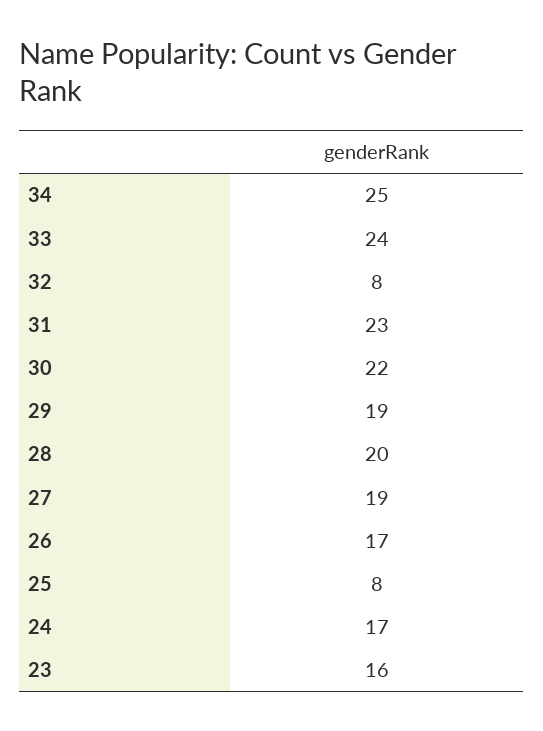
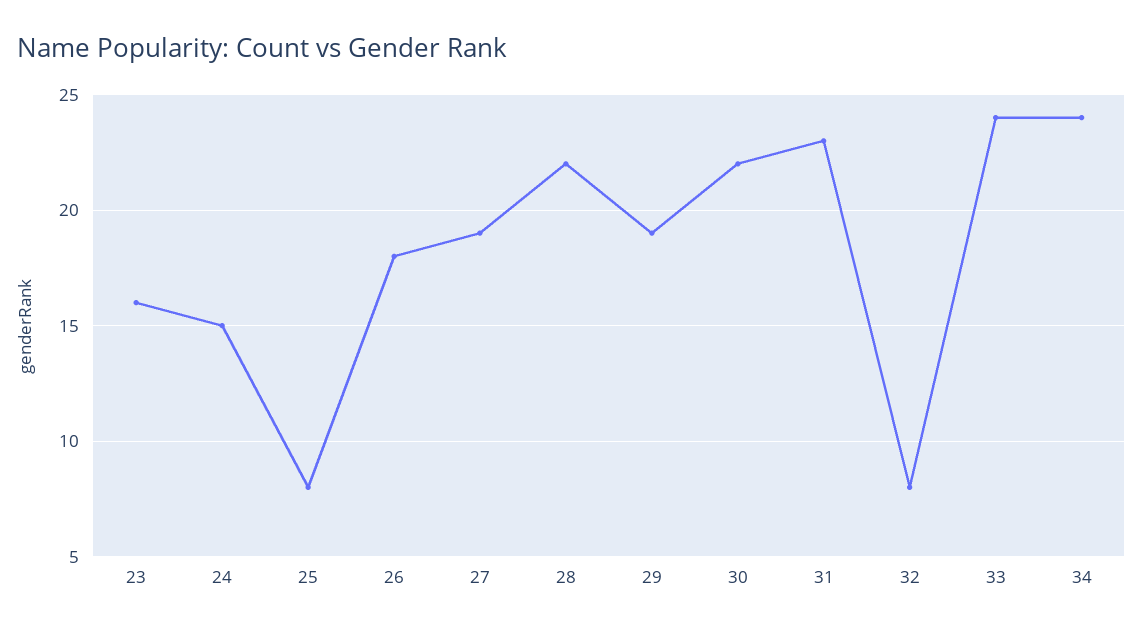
  {
-   "34": 25,
+   "34": 24,
    "33": 24,
    "32": 8,
    "31": 23,
    "30": 22,
    "29": 19,
-   "28": 20,
+   "28": 22,
    "27": 19,
-   "26": 17,
+   "26": 18,
    "25": 8,
-   "24": 17,
+   "24": 15,
    "23": 16
  }

